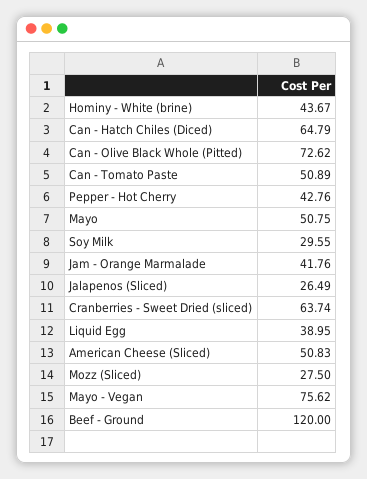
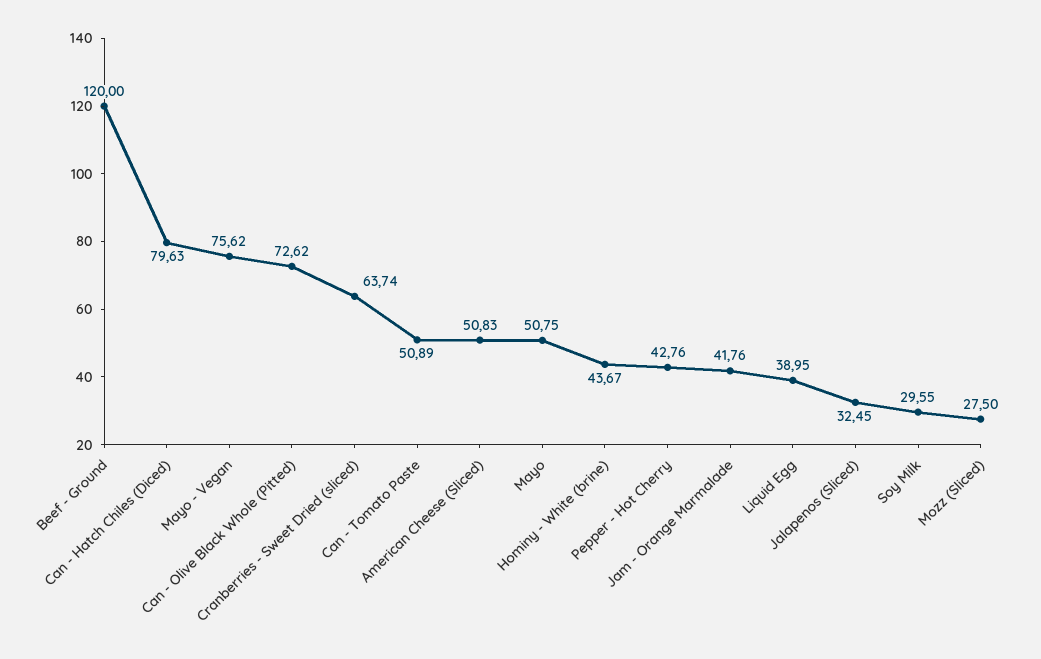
  {
    "Hominy - White (brine)": 43.67,
-   "Can - Hatch Chiles (Diced)": 64.79,
+   "Can - Hatch Chiles (Diced)": 79.63,
    "Can - Olive Black Whole (Pitted)": 72.62,
    "Can - Tomato Paste": 50.89,
    "Pepper - Hot Cherry": 42.76,
    "Mayo": 50.75,
    "Soy Milk": 29.55,
    "Jam - Orange Marmalade": 41.76,
-   "Jalapenos (Sliced)": 26.49,
+   "Jalapenos (Sliced)": 32.45,
    "Cranberries - Sweet Dried (sliced)": 63.74,
    "Liquid Egg": 38.95,
    "American Cheese (Sliced)": 50.83,
    "Mozz (Sliced)": 27.5,
    "Mayo - Vegan": 75.62,
    "Beef - Ground": 120
  }

